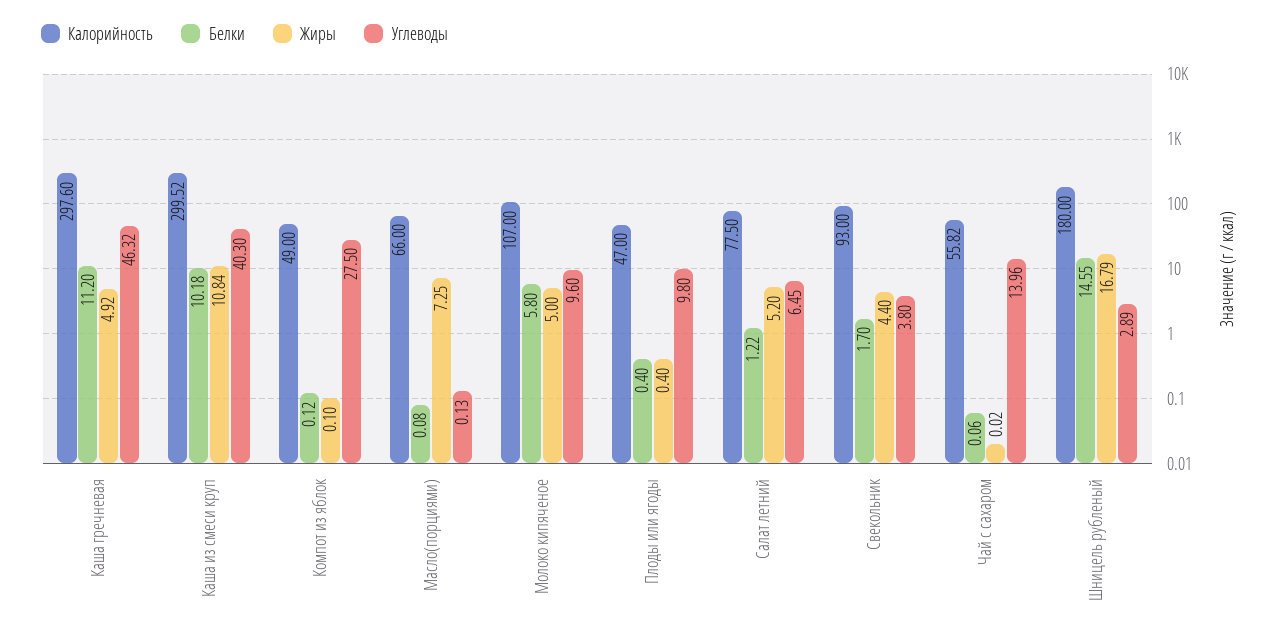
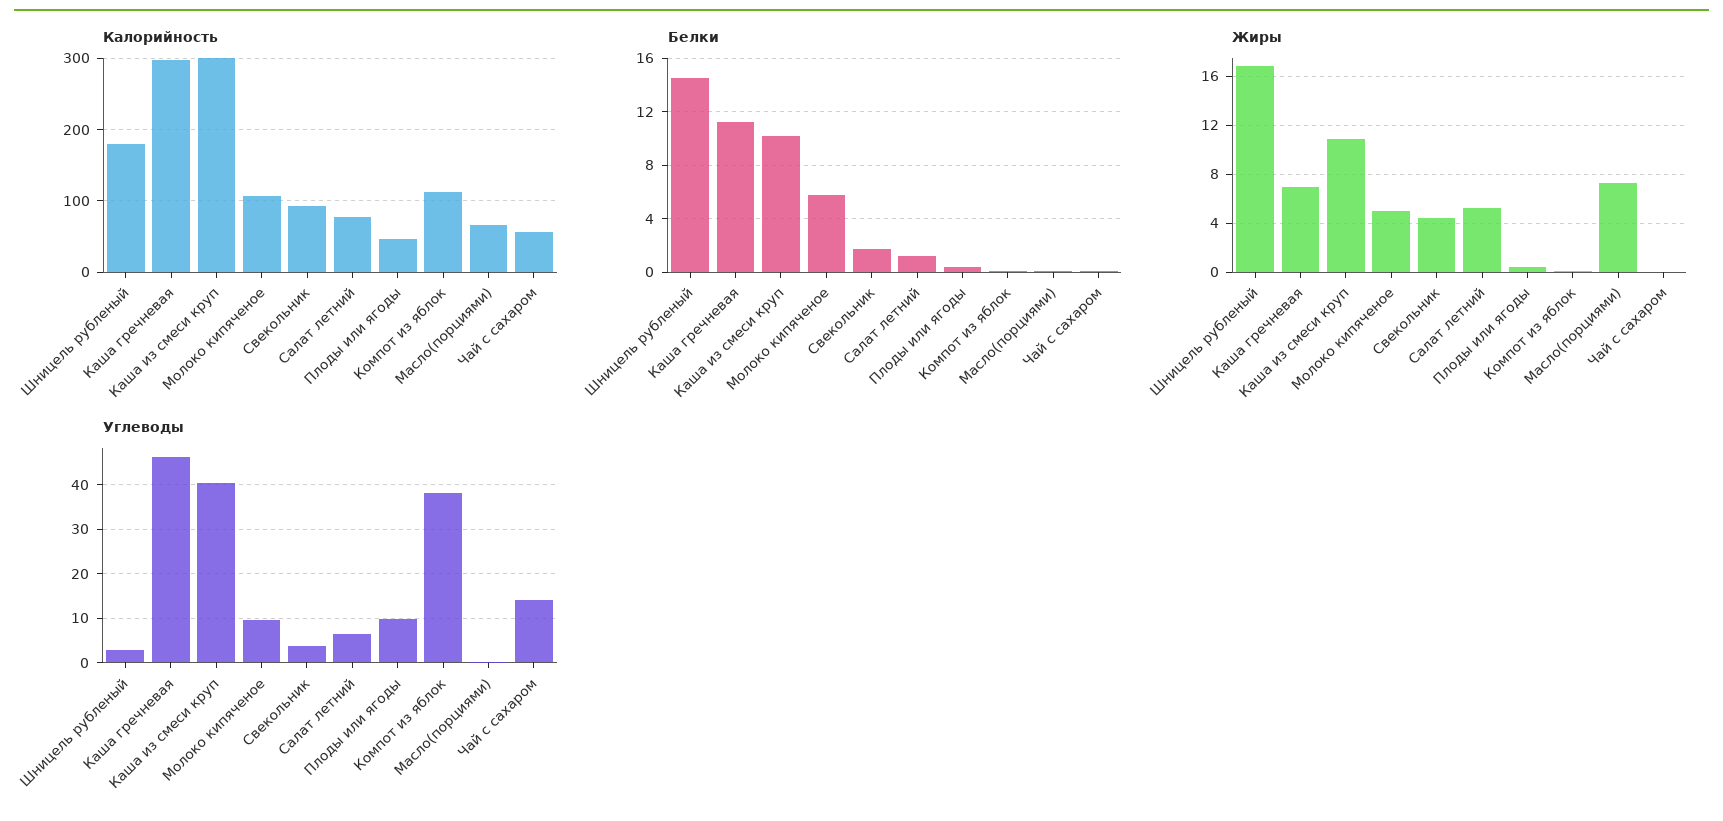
  {
    "Калорийность": {
      "Каша гречневая": 297.6,
      "Каша из смеси круп": 299.52,
-     "Компот из яблок": 49,
+     "Компот из яблок": 110,
      "Масло(порциями)": 66,
      "Молоко кипяченое": 107,
      "Плоды или ягоды": 47,
      "Салат летний": 77.5,
      "Свекольник": 93,
      "Чай с сахаром": 55.82,
      "Шницель рубленый": 180
    },
    "Белки": {
      "Каша гречневая": 11.2,
      "Каша из смеси круп": 10.18,
      "Компот из яблок": 0.12,
      "Масло(порциями)": 0.08,
      "Молоко кипяченое": 5.8,
      "Плоды или ягоды": 0.4,
      "Салат летний": 1.22,
      "Свекольник": 1.7,
      "Чай с сахаром": 0.06,
      "Шницель рубленый": 14.55
    },
    "Жиры": {
-     "Каша гречневая": 4.92,
+     "Каша гречневая": 7,
      "Каша из смеси круп": 10.84,
      "Компот из яблок": 0.1,
      "Масло(порциями)": 7.25,
      "Молоко кипяченое": 5,
      "Плоды или ягоды": 0.4,
      "Салат летний": 5.2,
      "Свекольник": 4.4,
      "Чай с сахаром": 0.02,
      "Шницель рубленый": 16.79
    },
    "Углеводы": {
      "Каша гречневая": 46.32,
      "Каша из смеси круп": 40.3,
-     "Компот из яблок": 27.5,
+     "Компот из яблок": 38,
      "Масло(порциями)": 0.13,
      "Молоко кипяченое": 9.6,
      "Плоды или ягоды": 9.8,
      "Салат летний": 6.45,
      "Свекольник": 3.8,
      "Чай с сахаром": 13.96,
      "Шницель рубленый": 2.89
    }
  }

